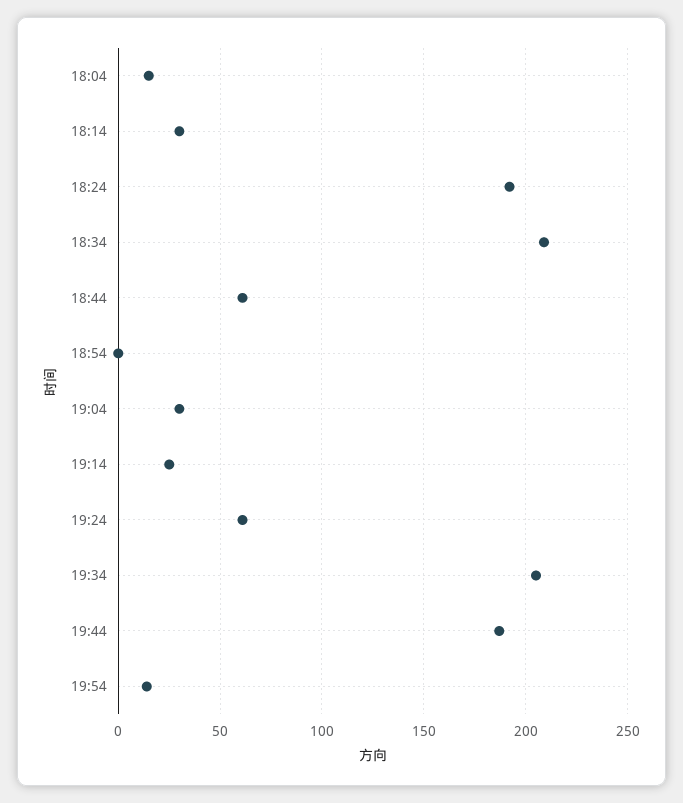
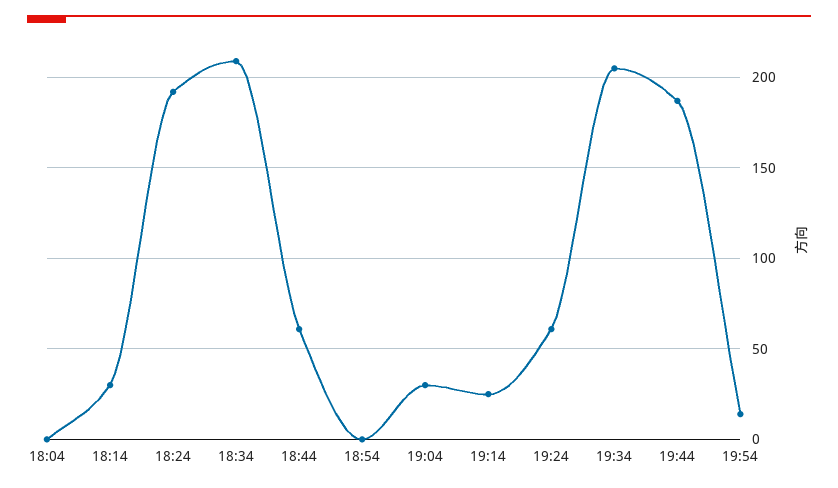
  {
-   "18:04": 15,
+   "18:04": 0,
    "18:14": 30,
    "18:24": 190,
    "18:34": 210,
    "18:44": 60,
    "18:54": 0,
    "19:04": 30,
    "19:14": 25,
    "19:24": 60,
    "19:34": 205,
    "19:44": 185,
    "19:54": 15
  }

